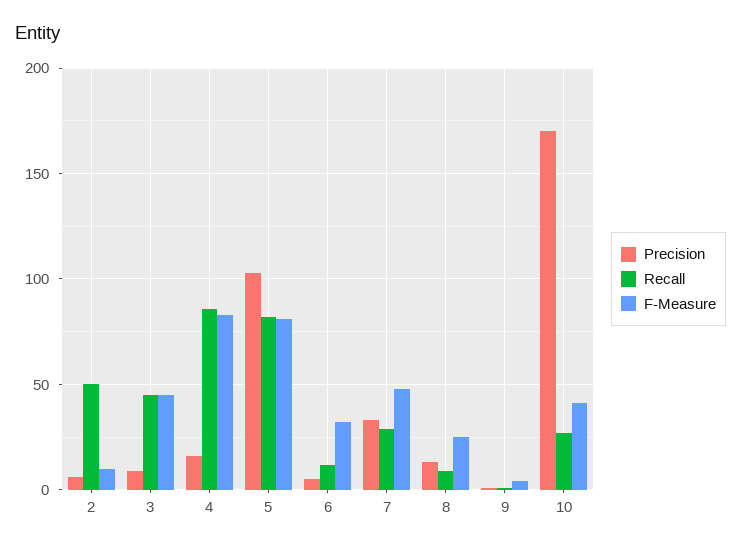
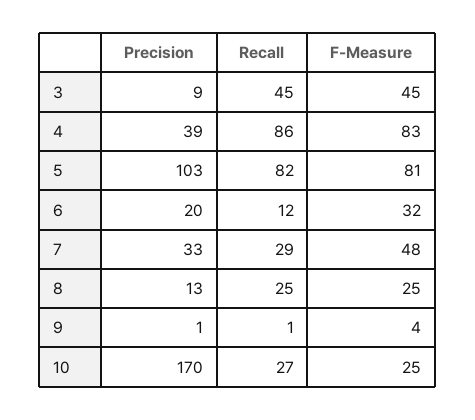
  {
    "Precision": {
-     "2": 5,
      "3": 9,
-     "4": 15,
+     "4": 39,
      "5": 103,
-     "6": 5,
+     "6": 20,
      "7": 33,
      "8": 13,
      "9": 1,
      "10": 170
    },
    "Recall": {
-     "2": 50,
      "3": 45,
      "4": 86,
      "5": 82,
      "6": 12,
      "7": 29,
-     "8": 10,
+     "8": 25,
      "9": 1,
      "10": 27
    },
    "F-Measure": {
-     "2": 10,
      "3": 45,
      "4": 83,
      "5": 81,
      "6": 32,
      "7": 48,
      "8": 25,
      "9": 4,
-     "10": 40
+     "10": 25
    }
  }

